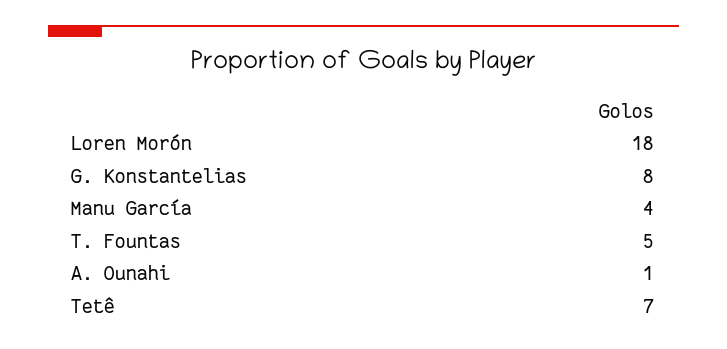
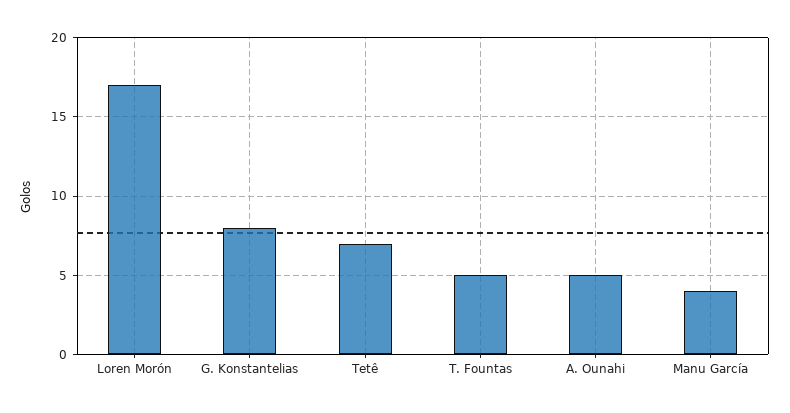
  {
-   "Loren Morón": 18,
+   "Loren Morón": 17,
    "G. Konstantelias": 8,
    "Manu García": 4,
    "T. Fountas": 5,
-   "A. Ounahi": 1,
+   "A. Ounahi": 5,
    "Tetê": 7
  }

